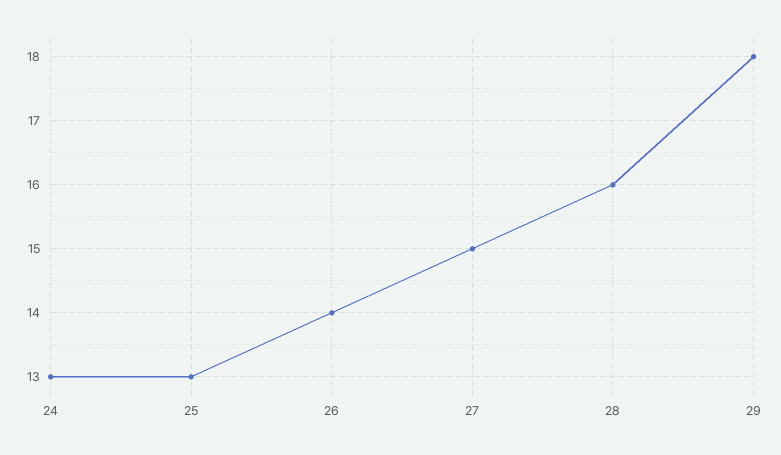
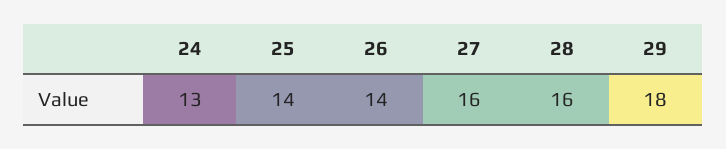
  {
    "24": 13,
-   "25": 13,
+   "25": 14,
    "26": 14,
-   "27": 15,
+   "27": 16,
    "28": 16,
    "29": 18
  }

